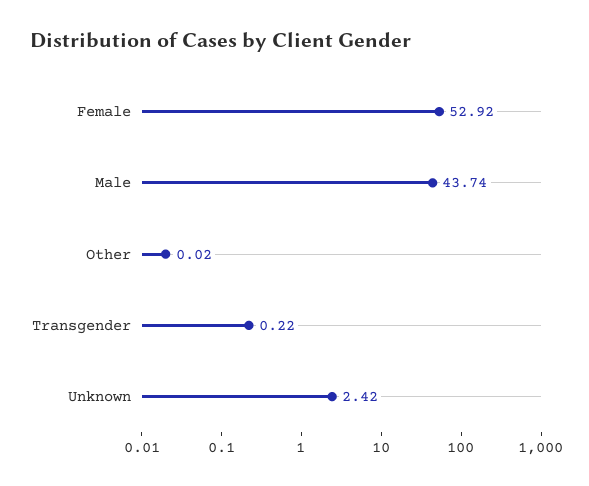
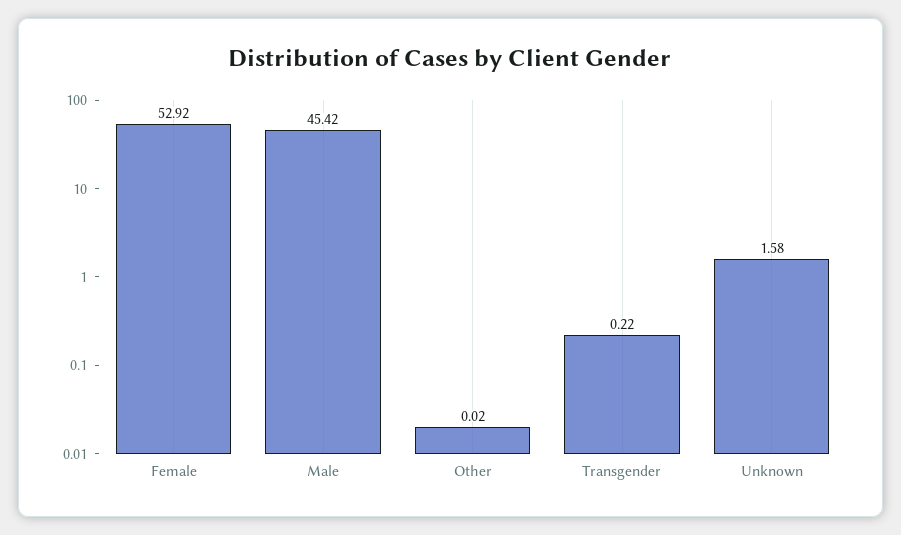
  {
    "Female": 52.92,
-   "Male": 43.74,
+   "Male": 45.42,
    "Other": 0.02,
    "Transgender": 0.22,
-   "Unknown": 2.42
+   "Unknown": 1.58
  }

